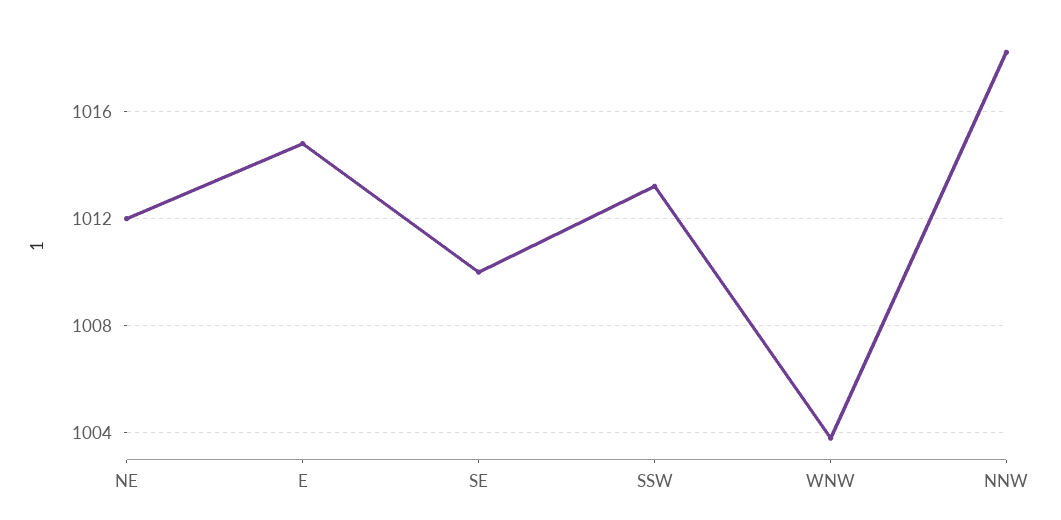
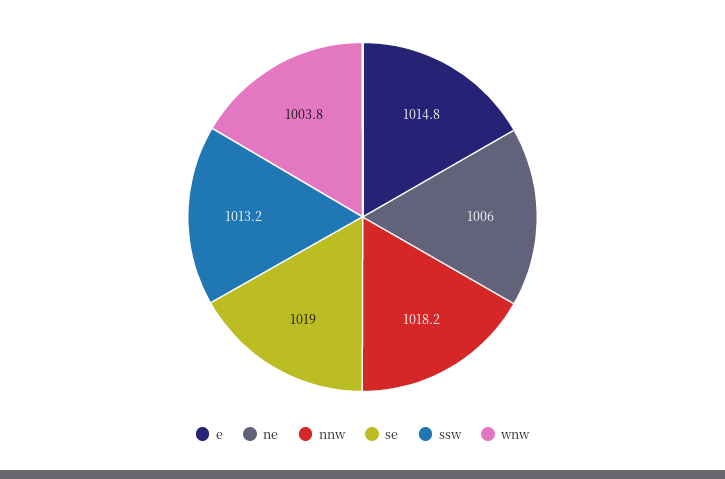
  {
-   "NE": 1012,
+   "NE": 1006,
    "E": 1014.8,
-   "SE": 1010,
+   "SE": 1019,
    "SSW": 1013.2,
    "WNW": 1003.8,
    "NNW": 1018.2
  }

